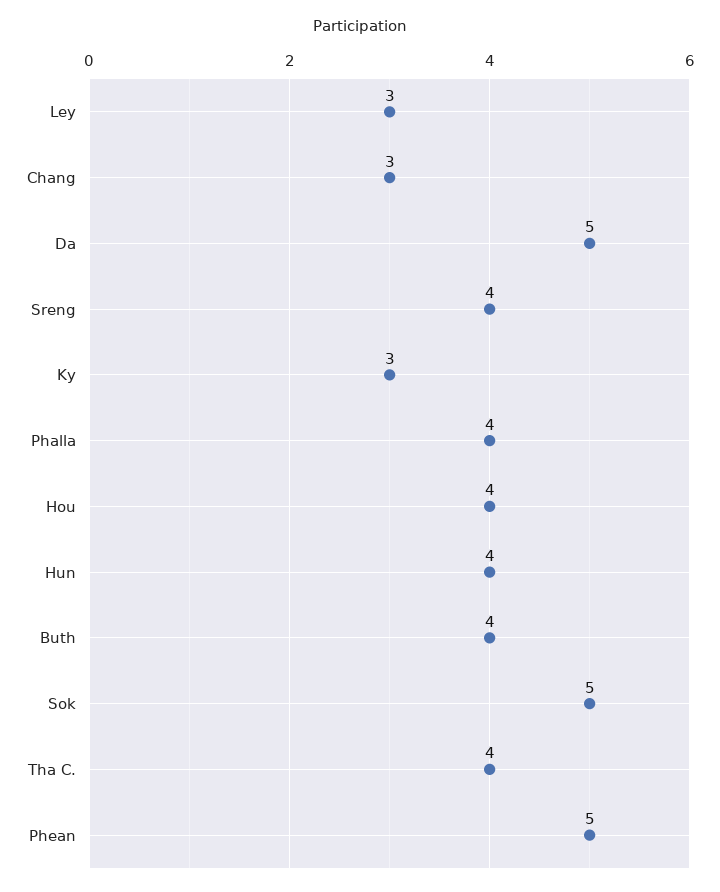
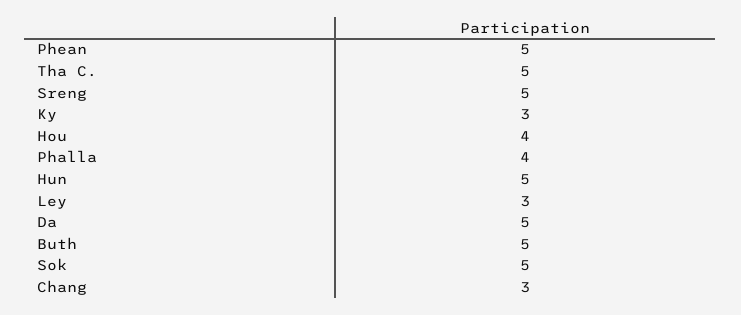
  {
    "Ley": 3,
    "Chang": 3,
    "Da": 5,
-   "Sreng": 4,
+   "Sreng": 5,
    "Ky": 3,
    "Phalla": 4,
    "Hou": 4,
-   "Hun": 4,
+   "Hun": 5,
-   "Buth": 4,
+   "Buth": 5,
    "Sok": 5,
-   "Tha C.": 4,
+   "Tha C.": 5,
    "Phean": 5
  }

